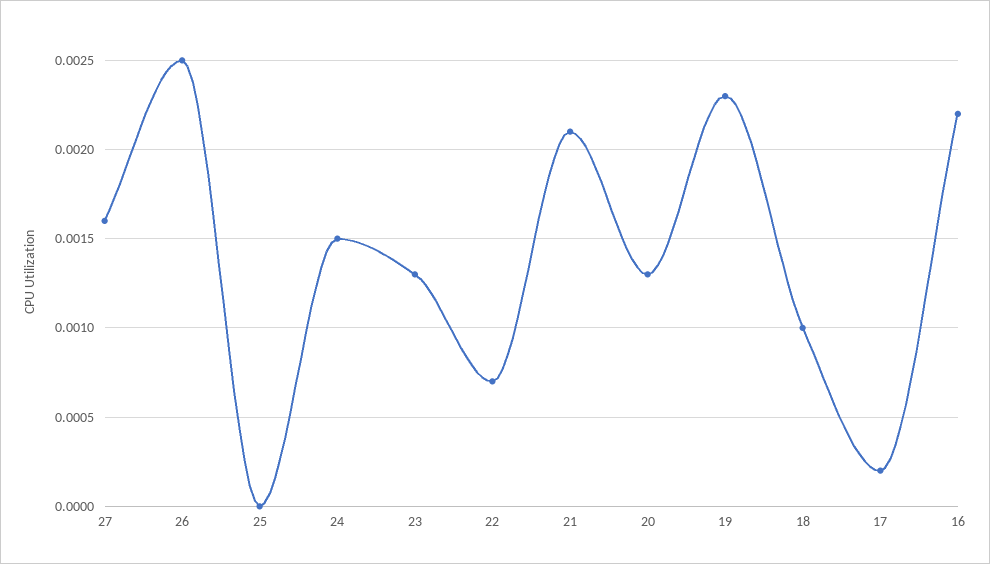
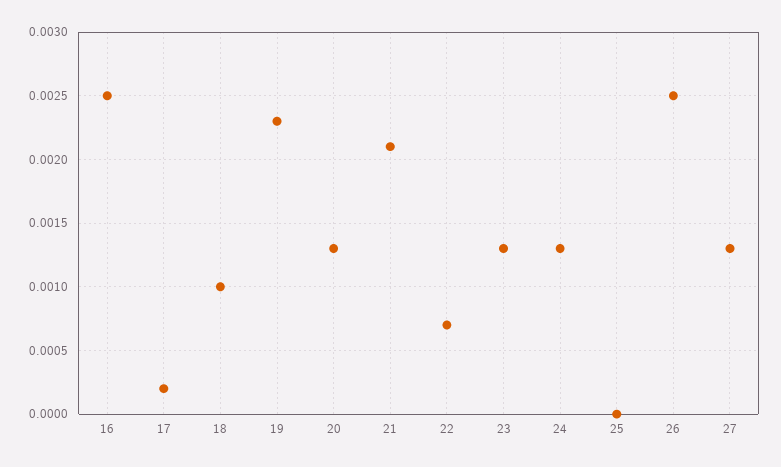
  {
-   "27": 0.0016,
+   "27": 0.0013,
    "26": 0.0025,
    "25": 0,
-   "24": 0.0015,
+   "24": 0.0013,
    "23": 0.0013,
    "22": 0.0007,
    "21": 0.0021,
    "20": 0.0013,
    "19": 0.0023,
    "18": 0.001,
    "17": 0.0002,
-   "16": 0.0022
+   "16": 0.0025
  }

